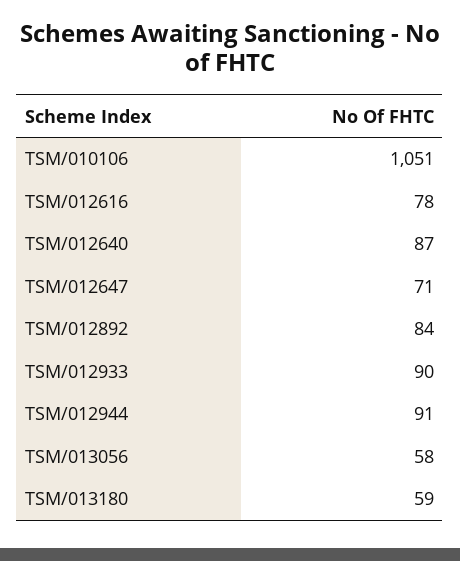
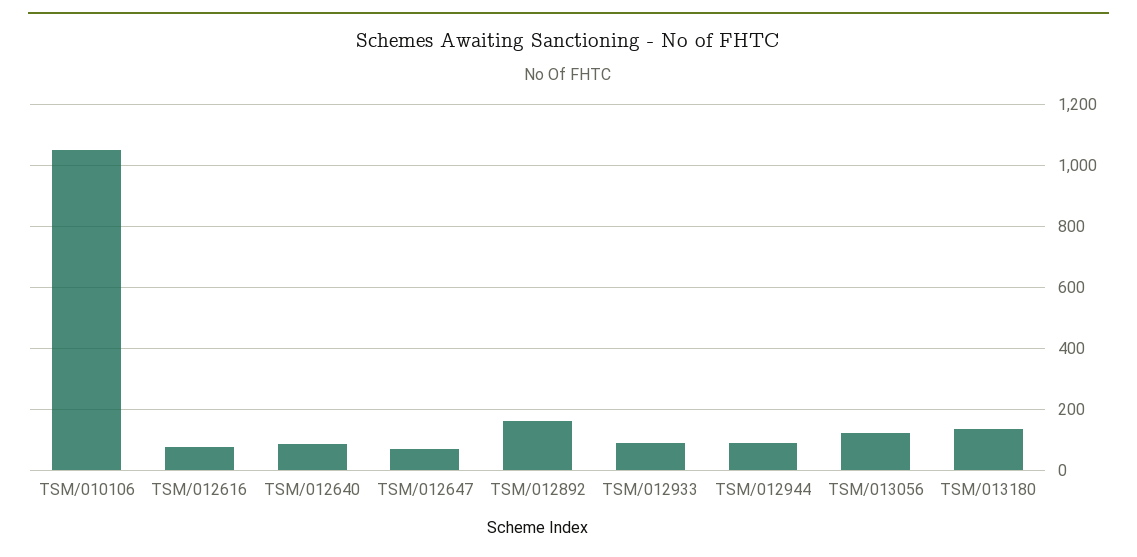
  {
    "TSM/010106": 1051,
    "TSM/012616": 78,
    "TSM/012640": 87,
    "TSM/012647": 71,
-   "TSM/012892": 84,
+   "TSM/012892": 160,
    "TSM/012933": 90,
    "TSM/012944": 91,
-   "TSM/013056": 58,
+   "TSM/013056": 120,
-   "TSM/013180": 59
+   "TSM/013180": 140
  }

